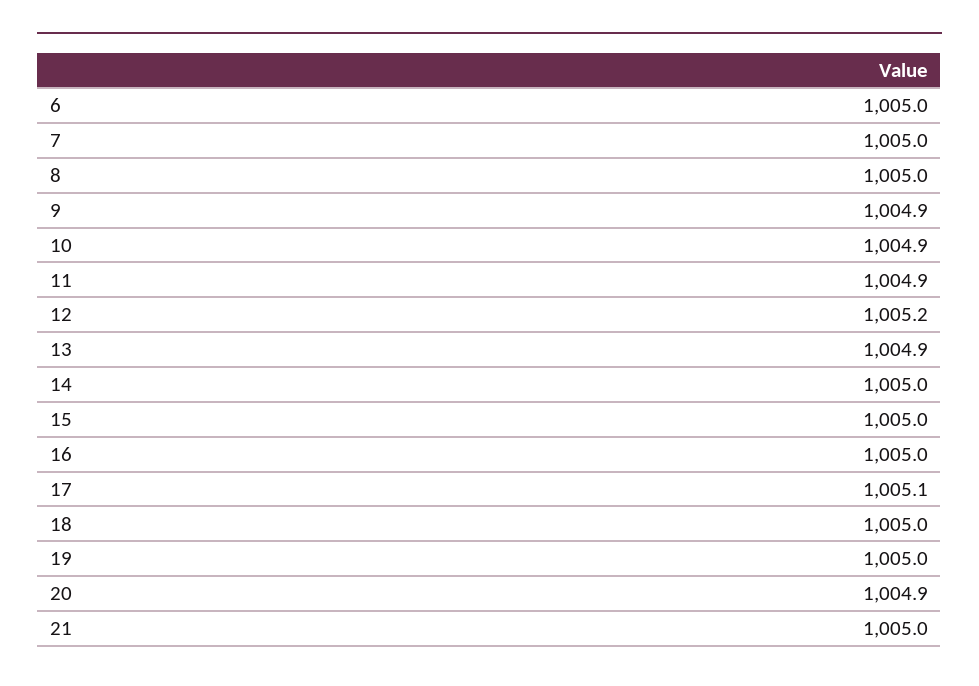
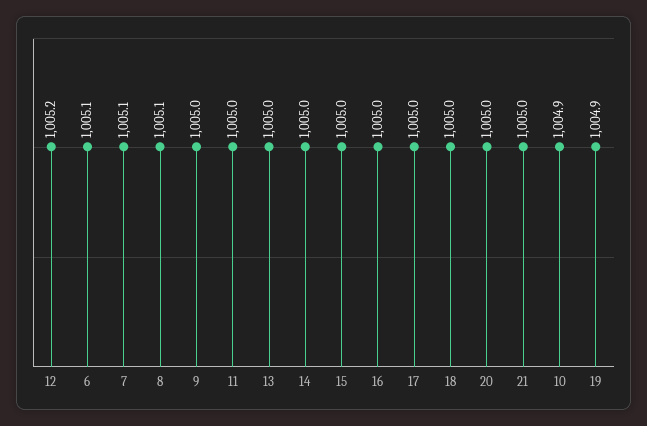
  {
-   "6": 1005,
+   "6": 1005.1,
-   "7": 1005,
+   "7": 1005.1,
-   "8": 1005,
+   "8": 1005.1,
-   "9": 1004.9,
+   "9": 1005,
    "10": 1004.9,
-   "11": 1004.9,
+   "11": 1005,
    "12": 1005.2,
-   "13": 1004.9,
+   "13": 1005,
    "14": 1005,
    "15": 1005,
    "16": 1005,
-   "17": 1005.1,
+   "17": 1005,
    "18": 1005,
-   "19": 1005,
+   "19": 1004.9,
-   "20": 1004.9,
+   "20": 1005,
    "21": 1005
  }

